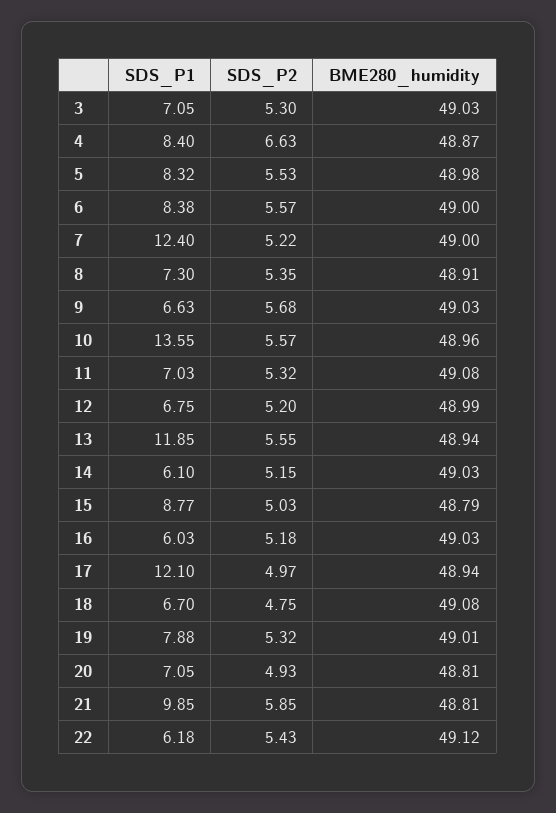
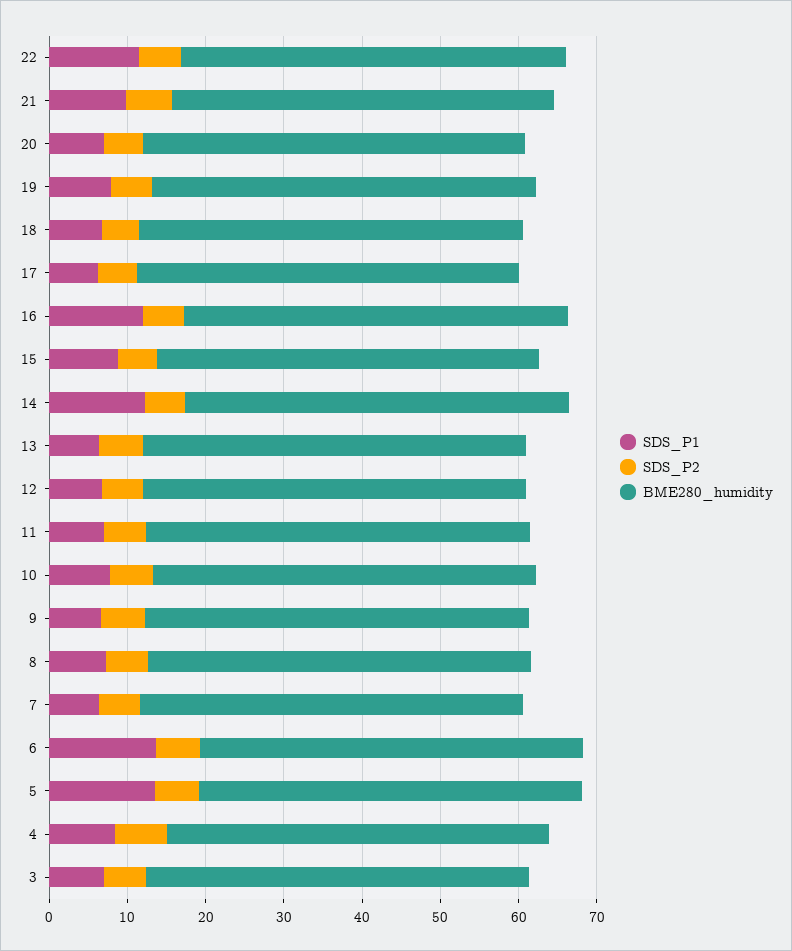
  {
    "SDS_P1": {
      "3": 7.05,
      "4": 8.4,
-     "5": 8.32,
+     "5": 14,
-     "6": 8.38,
+     "6": 14,
-     "7": 12.4,
+     "7": 6,
      "8": 7.3,
      "9": 6.63,
-     "10": 13.55,
+     "10": 8,
      "11": 7.03,
      "12": 6.75,
-     "13": 11.85,
+     "13": 6,
-     "14": 6.1,
+     "14": 12,
      "15": 8.77,
-     "16": 6.03,
+     "16": 12,
-     "17": 12.1,
+     "17": 6,
      "18": 6.7,
      "19": 7.88,
      "20": 7.05,
      "21": 9.85,
-     "22": 6.18
+     "22": 12
    },
    "SDS_P2": {
      "3": 5.3,
      "4": 6.63,
      "5": 5.53,
      "6": 5.57,
      "7": 5.22,
      "8": 5.35,
      "9": 5.68,
      "10": 5.57,
      "11": 5.32,
      "12": 5.2,
      "13": 5.55,
      "14": 5.15,
      "15": 5.03,
      "16": 5.18,
      "17": 4.97,
      "18": 4.75,
      "19": 5.32,
      "20": 4.93,
      "21": 5.85,
      "22": 5.43
    },
    "BME280_humidity": {
      "3": 49.03,
      "4": 48.87,
      "5": 48.98,
      "6": 49,
      "7": 49,
      "8": 48.91,
      "9": 49.03,
      "10": 48.96,
      "11": 49.08,
      "12": 48.99,
      "13": 48.94,
      "14": 49.03,
      "15": 48.79,
      "16": 49.03,
      "17": 48.94,
      "18": 49.08,
      "19": 49.01,
      "20": 48.81,
      "21": 48.81,
      "22": 49.12
    }
  }

